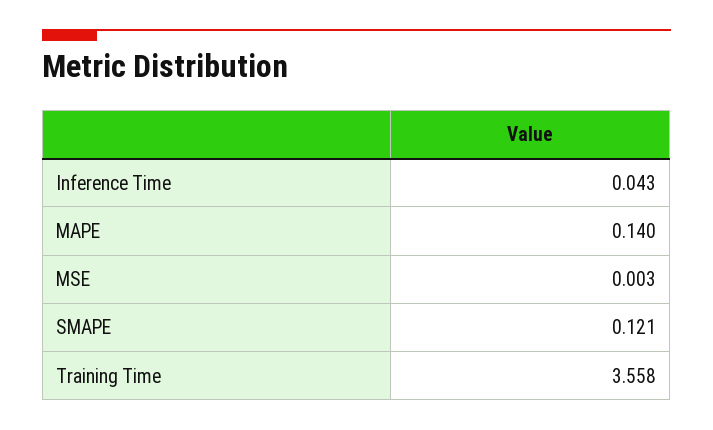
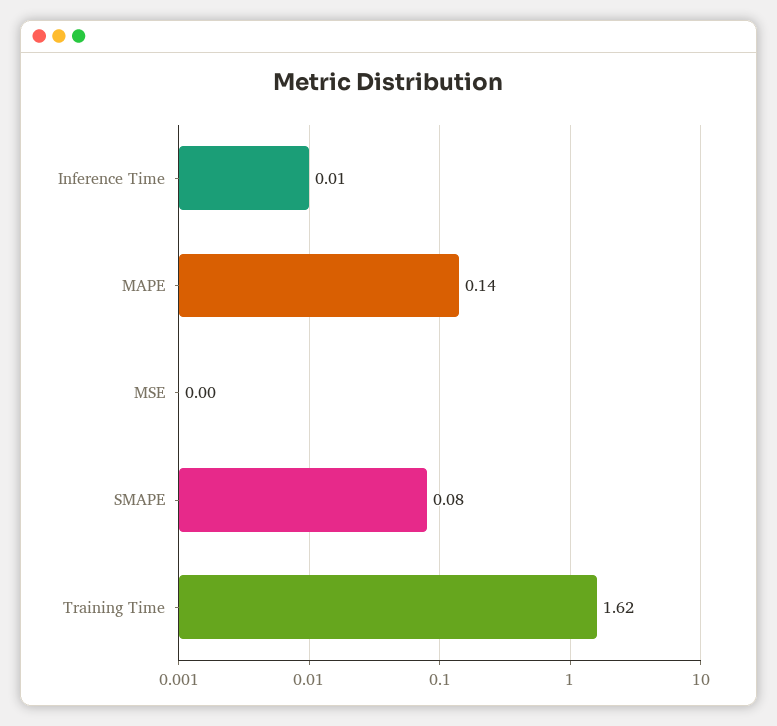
  {
-   "Inference Time": 0.043,
+   "Inference Time": 0.01,
    "MAPE": 0.14,
    "MSE": 0.003,
-   "SMAPE": 0.121,
+   "SMAPE": 0.08,
-   "Training Time": 3.558
+   "Training Time": 1.62
  }

